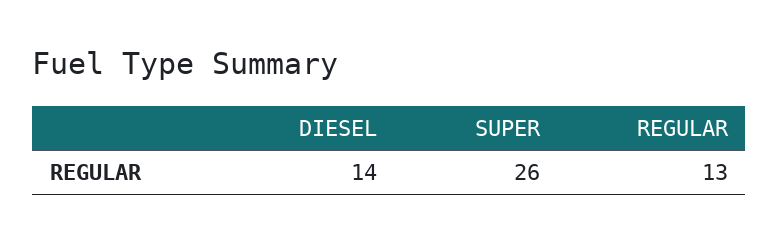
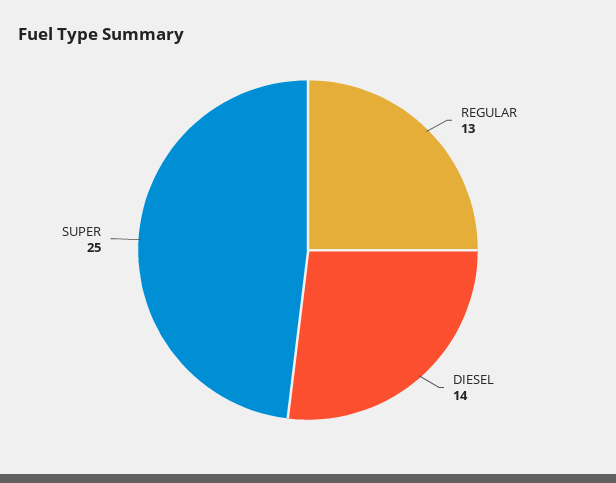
  {
    "DIESEL": 14,
-   "SUPER": 26,
+   "SUPER": 25,
    "REGULAR": 13
  }

